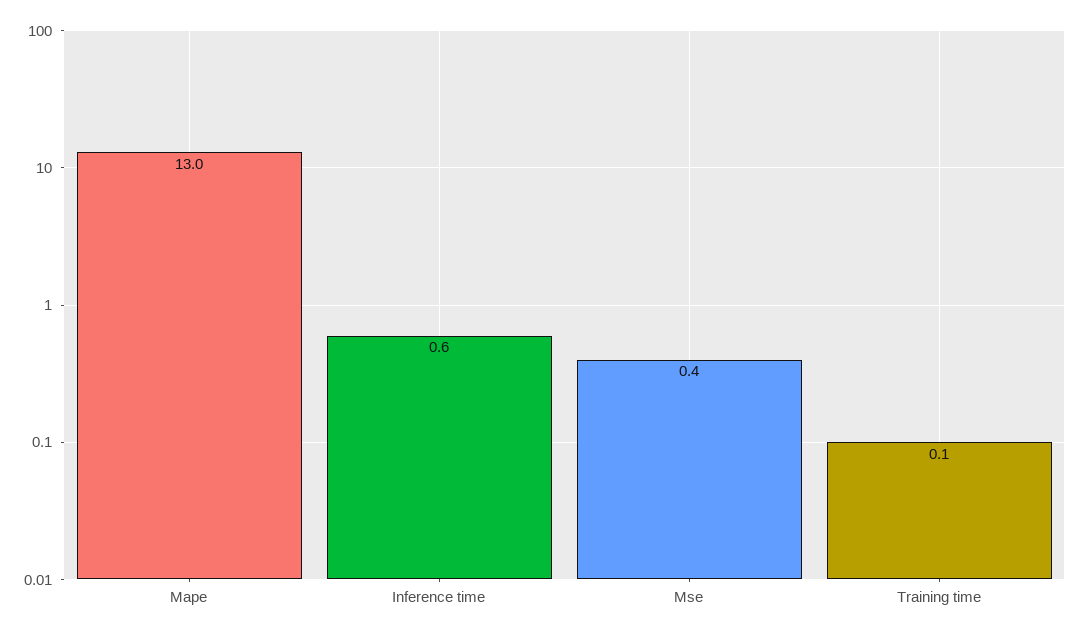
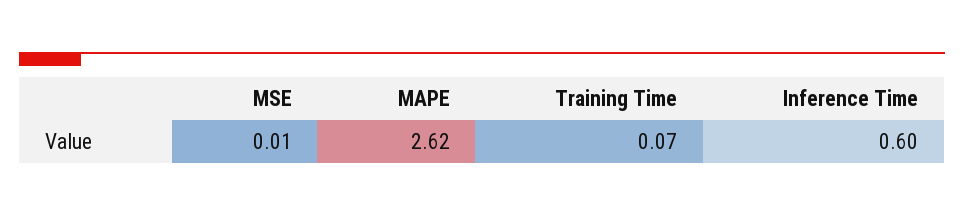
  {
-   "Mape": 13,
+   "Mape": 2.62,
    "Inference time": 0.6,
-   "Mse": 0.4,
+   "Mse": 0.01,
    "Training time": 0.07
  }

